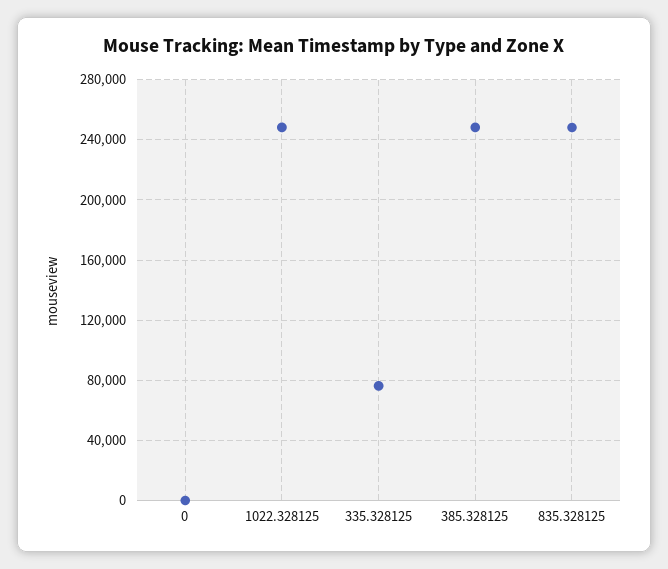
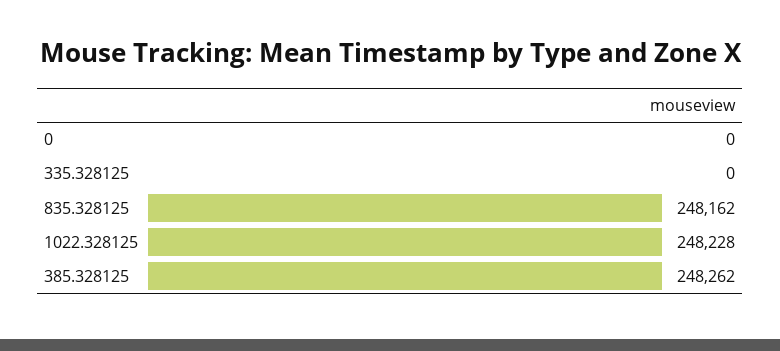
  {
    "0": 0,
    "1022.328125": 248228,
-   "335.328125": 75000,
+   "335.328125": 0,
    "385.328125": 248262,
    "835.328125": 248162
  }

